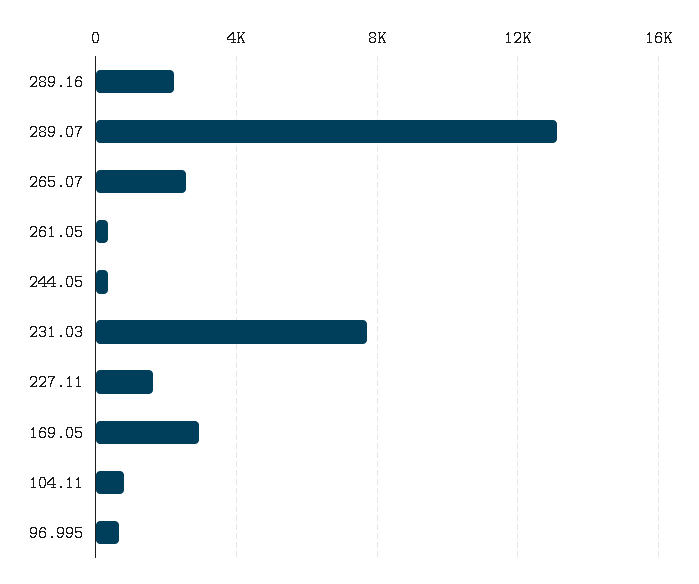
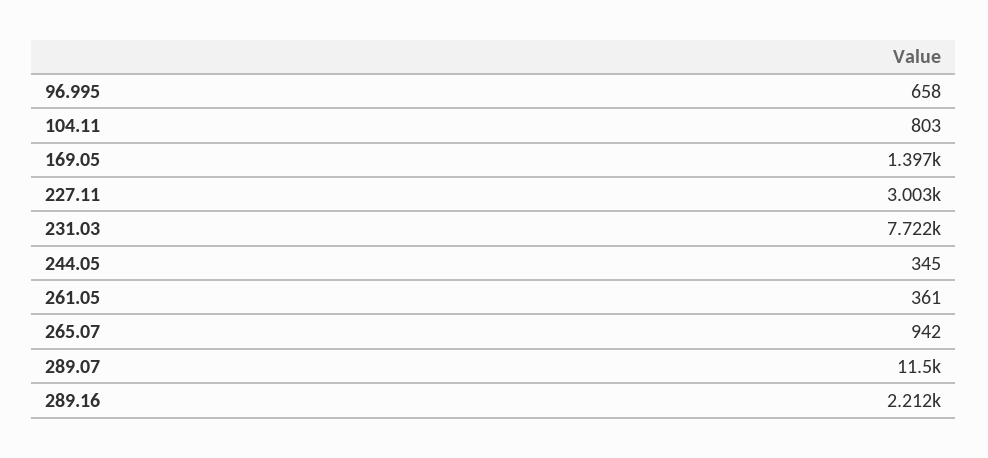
  {
    "289.16": 2212,
-   "289.07": 13000,
+   "289.07": 11500,
-   "265.07": 2500,
+   "265.07": 942,
    "261.05": 361,
    "244.05": 345,
    "231.03": 7722,
-   "227.11": 1500,
+   "227.11": 3003,
-   "169.05": 3000,
+   "169.05": 1397,
    "104.11": 803,
    "96.995": 658
  }

